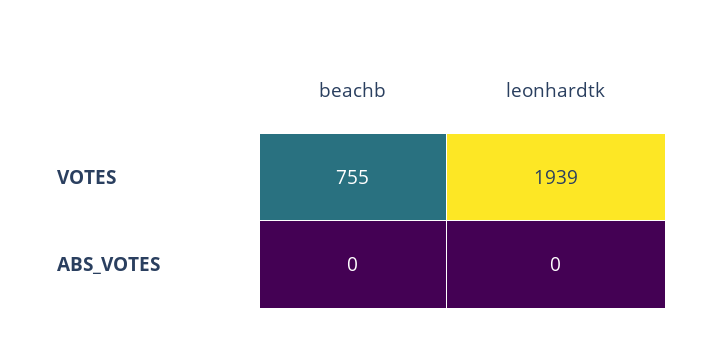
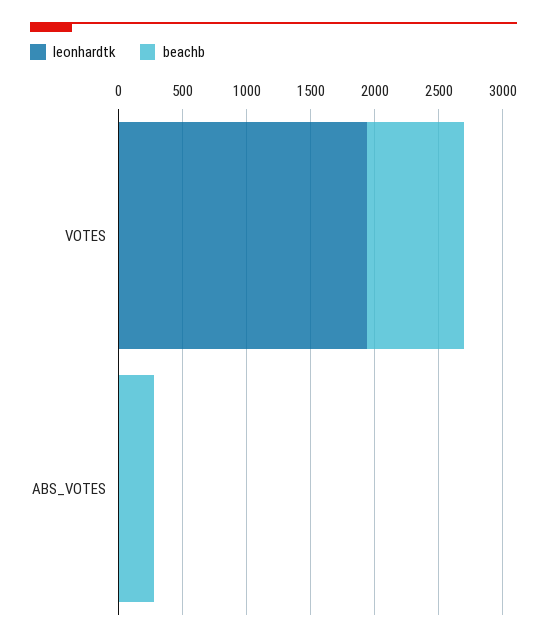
  {
    "beachb": {
      "VOTES": 755,
-     "ABS_VOTES": 0
+     "ABS_VOTES": 300
    },
    "leonhardtk": {
      "VOTES": 1939,
      "ABS_VOTES": 0
    }
  }

